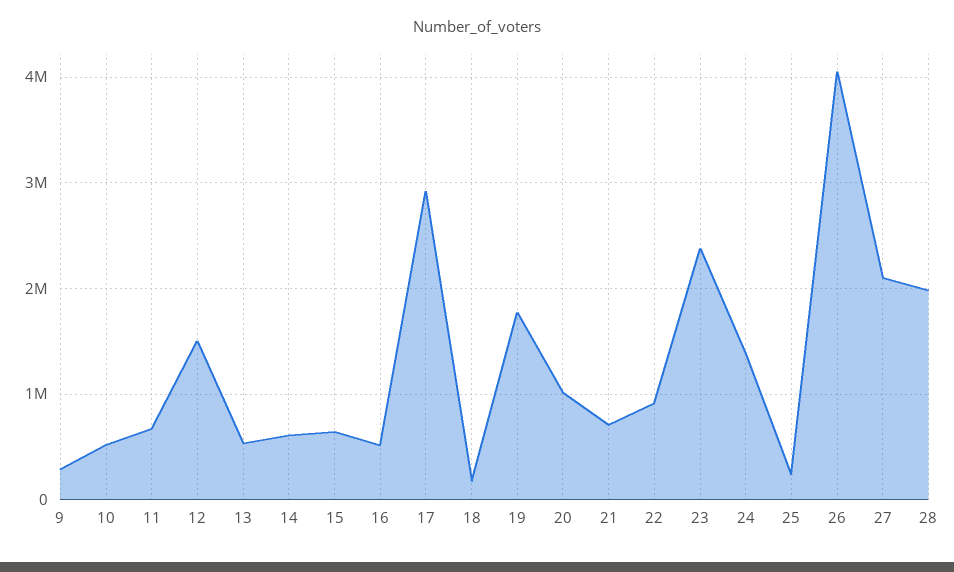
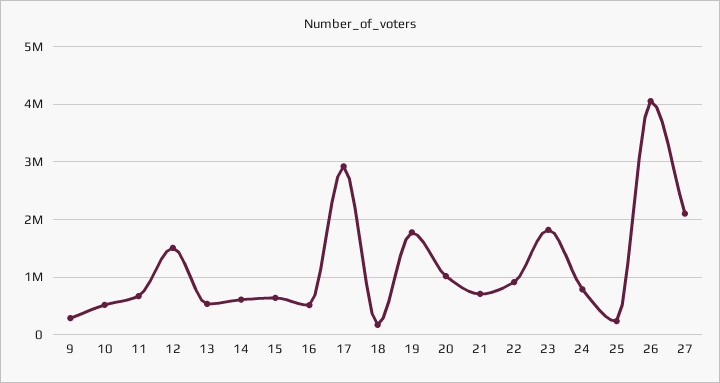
  {
    "9": 300000,
    "10": 500000,
    "11": 700000,
    "12": 1500000,
    "13": 500000,
    "14": 600000,
    "15": 600000,
    "16": 500000,
    "17": 2900000,
    "18": 200000,
    "19": 1800000,
    "20": 1000000,
    "21": 700000,
    "22": 900000,
-   "23": 2400000,
+   "23": 1800000,
-   "24": 1400000,
+   "24": 800000,
    "25": 200000,
    "26": 4100000,
-   "27": 2100000,
+   "27": 2100000
-   "28": 2000000
  }

